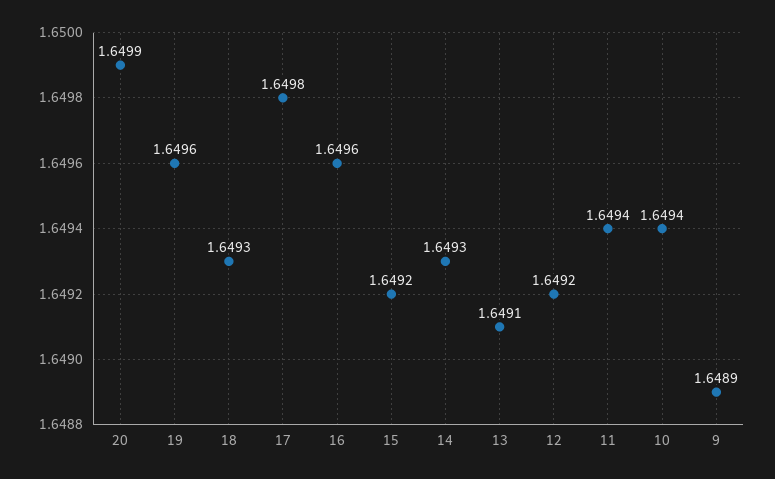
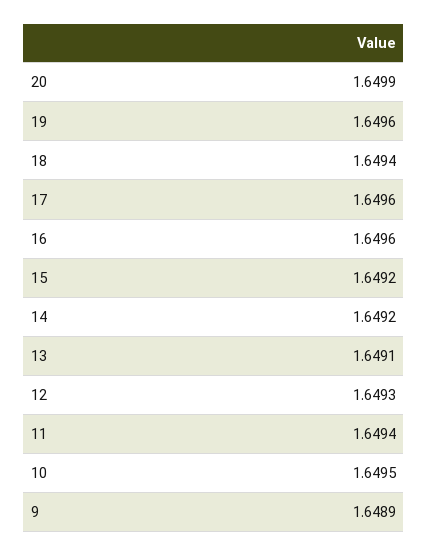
  {
    "20": 1.6499,
    "19": 1.6496,
-   "18": 1.6493,
+   "18": 1.6494,
-   "17": 1.6498,
+   "17": 1.6496,
    "16": 1.6496,
    "15": 1.6492,
-   "14": 1.6493,
+   "14": 1.6492,
    "13": 1.6491,
-   "12": 1.6492,
+   "12": 1.6493,
    "11": 1.6494,
-   "10": 1.6494,
+   "10": 1.6495,
    "9": 1.6489
  }

